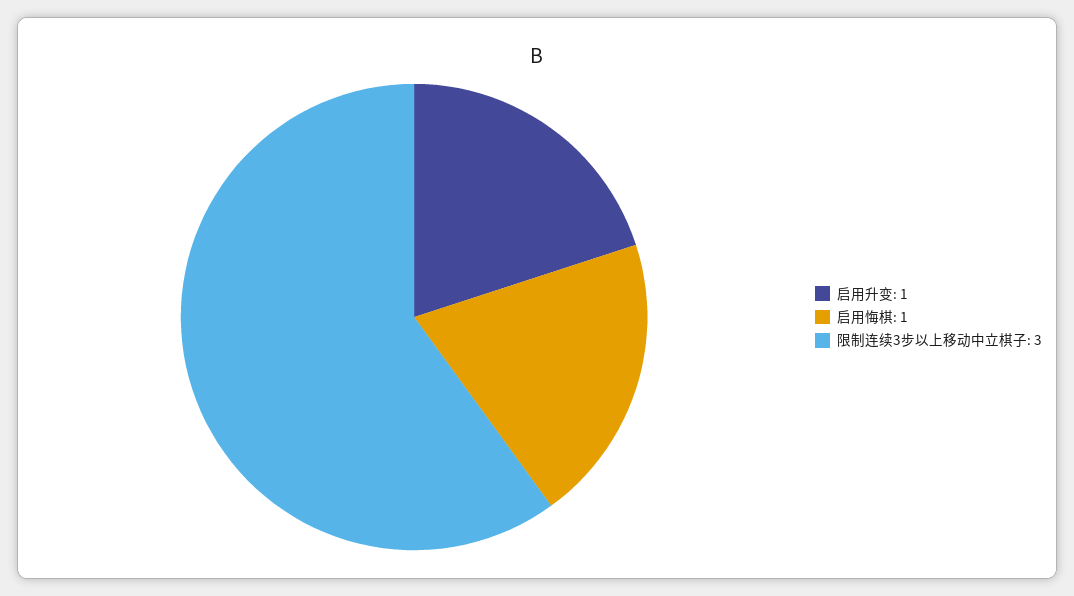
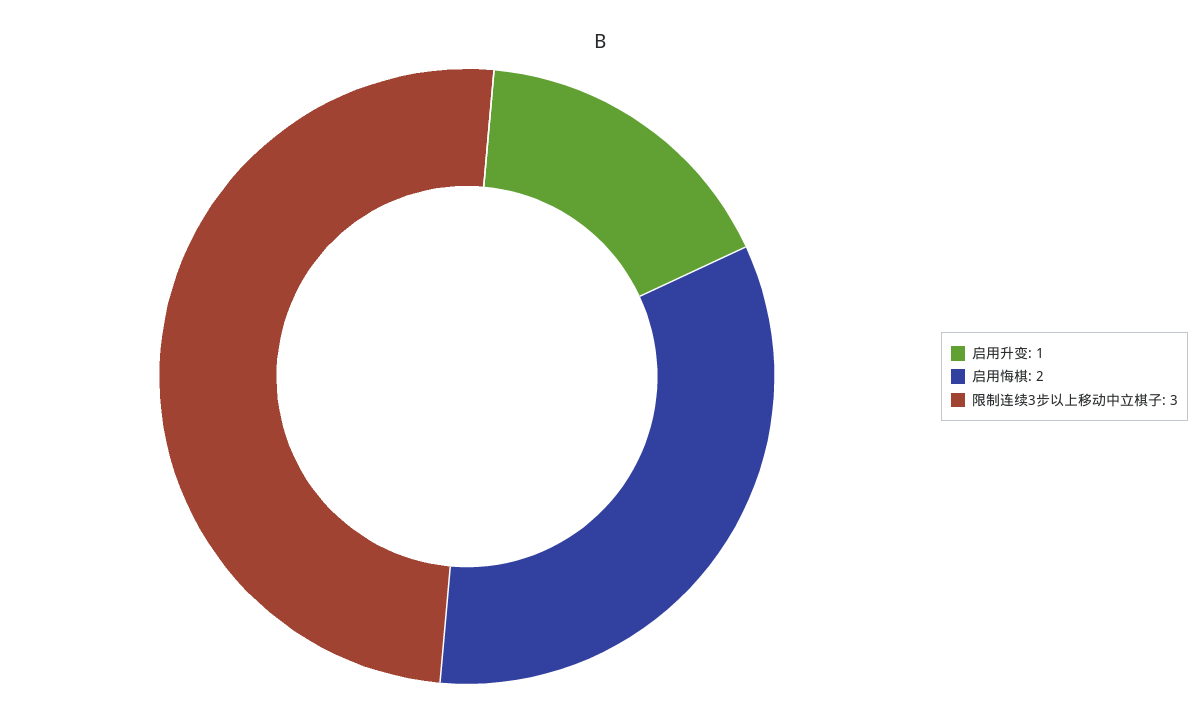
  {
    "启用升变": 1,
-   "启用悔棋": 1,
+   "启用悔棋": 2,
    "限制连续3步以上移动中立棋子": 3
  }

